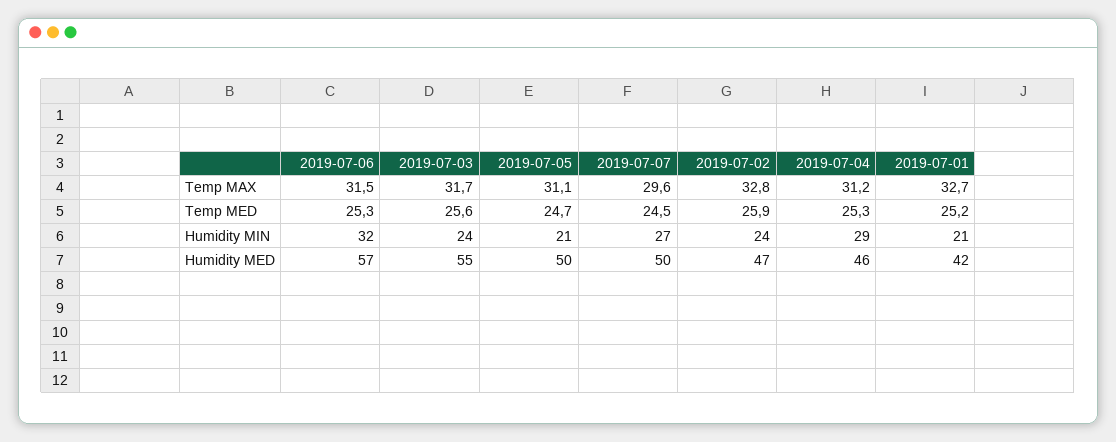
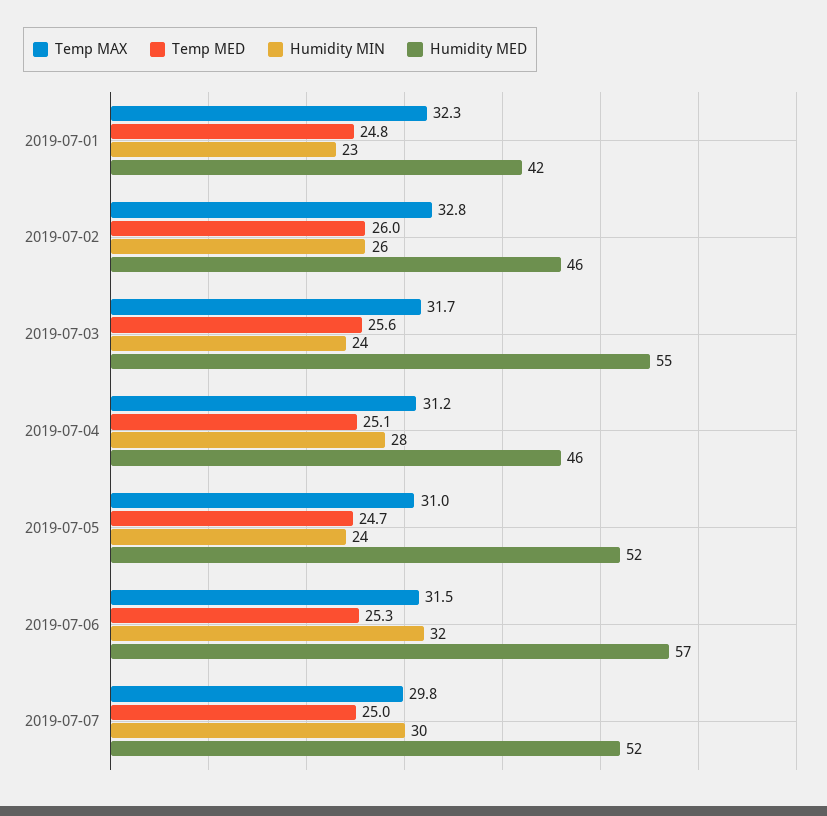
  {
    "Temp MAX": {
      "2019-07-06": 31.5,
      "2019-07-03": 31.7,
-     "2019-07-05": 31.1,
+     "2019-07-05": 31,
-     "2019-07-07": 29.6,
+     "2019-07-07": 29.8,
      "2019-07-02": 32.8,
      "2019-07-04": 31.2,
-     "2019-07-01": 32.7
+     "2019-07-01": 32.3
    },
    "Temp MED": {
      "2019-07-06": 25.3,
      "2019-07-03": 25.6,
      "2019-07-05": 24.7,
-     "2019-07-07": 24.5,
+     "2019-07-07": 25,
-     "2019-07-02": 25.9,
+     "2019-07-02": 26,
-     "2019-07-04": 25.3,
+     "2019-07-04": 25.1,
-     "2019-07-01": 25.2
+     "2019-07-01": 24.8
    },
    "Humidity MIN": {
      "2019-07-06": 32,
      "2019-07-03": 24,
-     "2019-07-05": 21,
+     "2019-07-05": 24,
-     "2019-07-07": 27,
+     "2019-07-07": 30,
-     "2019-07-02": 24,
+     "2019-07-02": 26,
-     "2019-07-04": 29,
+     "2019-07-04": 28,
-     "2019-07-01": 21
+     "2019-07-01": 23
    },
    "Humidity MED": {
      "2019-07-06": 57,
      "2019-07-03": 55,
-     "2019-07-05": 50,
+     "2019-07-05": 52,
-     "2019-07-07": 50,
+     "2019-07-07": 52,
-     "2019-07-02": 47,
+     "2019-07-02": 46,
      "2019-07-04": 46,
      "2019-07-01": 42
    }
  }

